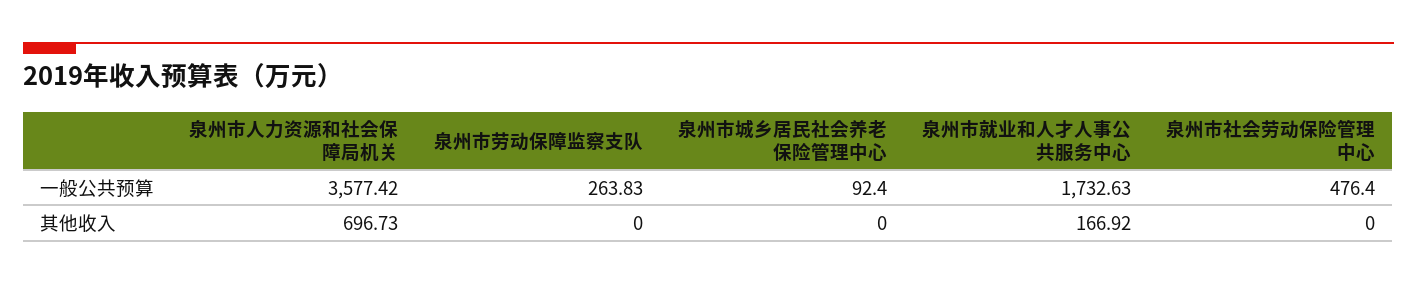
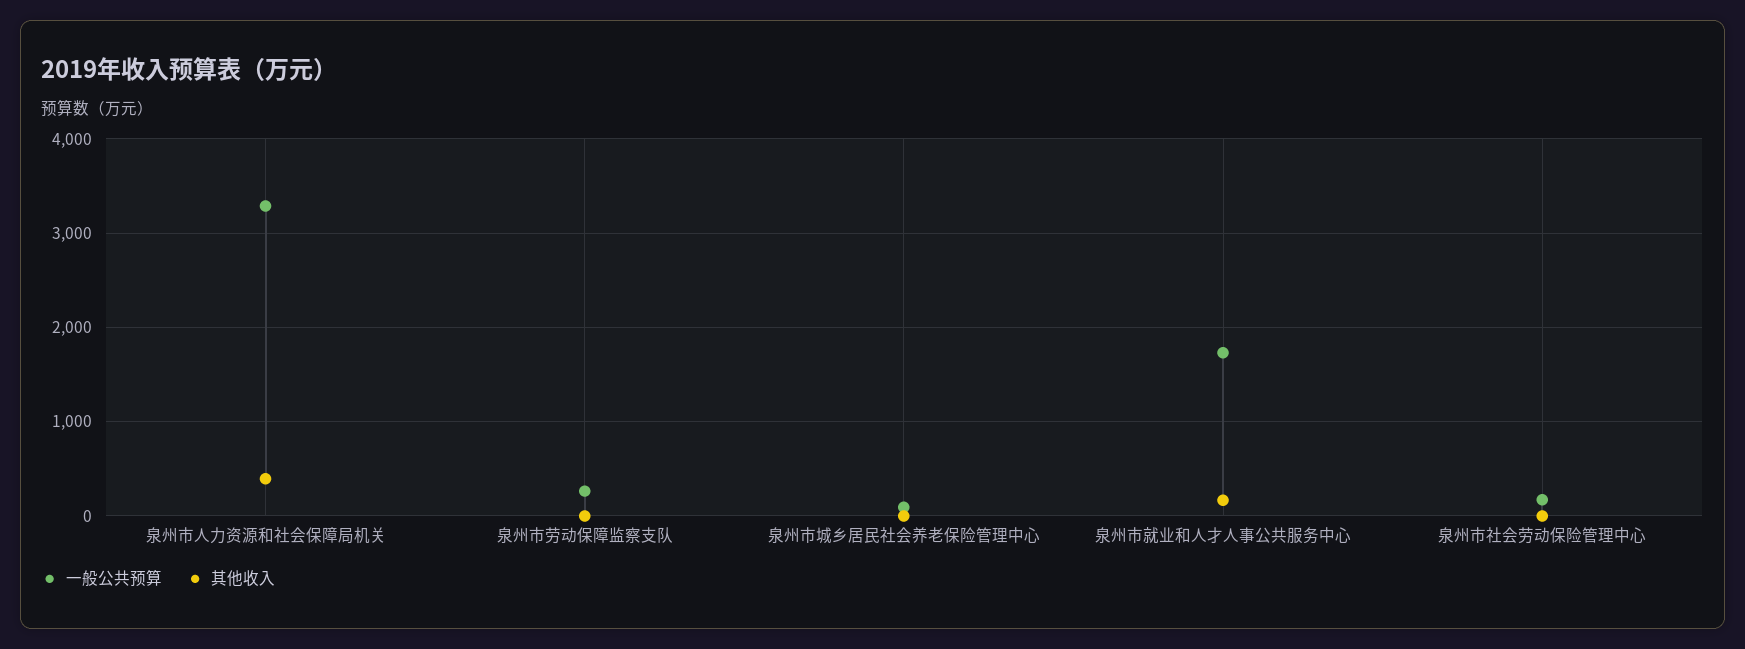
  {
    "一般公共预算": {
-     "泉州市人力资源和社会保障局机关": 3577.42,
+     "泉州市人力资源和社会保障局机关": 3300,
      "泉州市劳动保障监察支队": 263.83,
      "泉州市城乡居民社会养老保险管理中心": 92.4,
      "泉州市就业和人才人事公共服务中心": 1732.63,
-     "泉州市社会劳动保险管理中心": 476.4
+     "泉州市社会劳动保险管理中心": 200
    },
    "其他收入": {
-     "泉州市人力资源和社会保障局机关": 696.73,
+     "泉州市人力资源和社会保障局机关": 400,
      "泉州市劳动保障监察支队": 0,
      "泉州市城乡居民社会养老保险管理中心": 0,
      "泉州市就业和人才人事公共服务中心": 166.92,
      "泉州市社会劳动保险管理中心": 0
    }
  }

